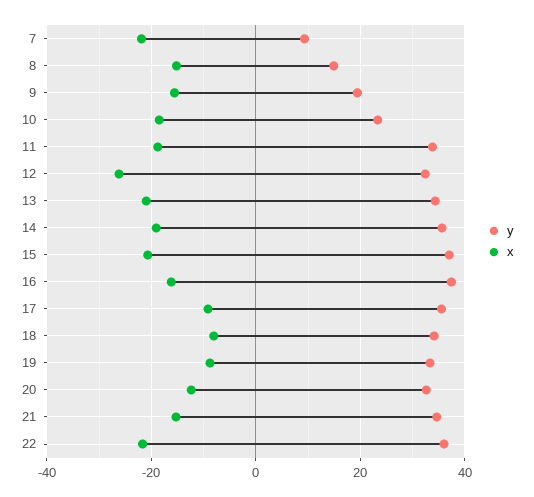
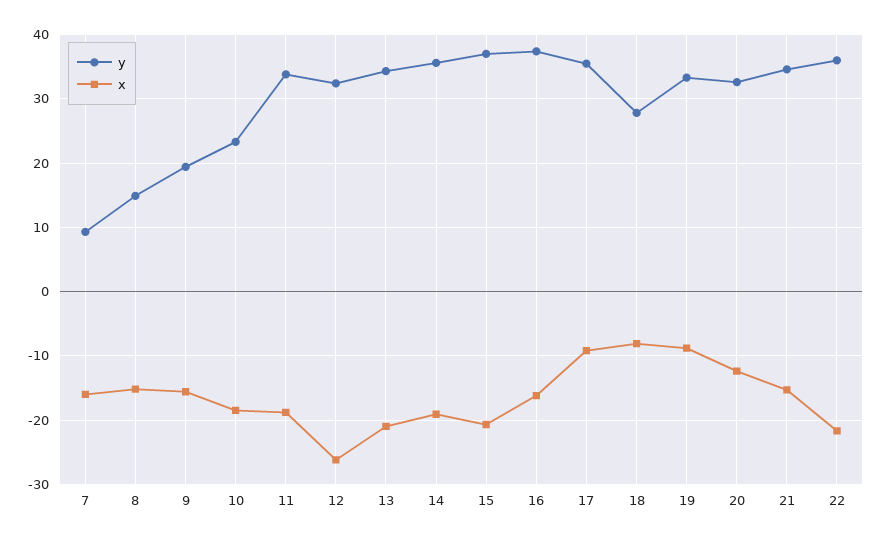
  {
    "y": {
      "7": 9,
      "8": 15,
      "9": 19,
      "10": 23,
      "11": 34,
      "12": 32,
      "13": 34,
      "14": 36,
      "15": 37,
      "16": 37,
      "17": 36,
-     "18": 34,
+     "18": 28,
      "19": 33,
      "20": 33,
      "21": 35,
      "22": 36
    },
    "x": {
-     "7": -22,
+     "7": -16,
      "8": -15,
      "9": -16,
      "10": -19,
      "11": -19,
      "12": -26,
      "13": -21,
      "14": -19,
      "15": -21,
      "16": -16,
      "17": -9,
      "18": -8,
      "19": -9,
      "20": -12,
      "21": -15,
      "22": -22
    }
  }

